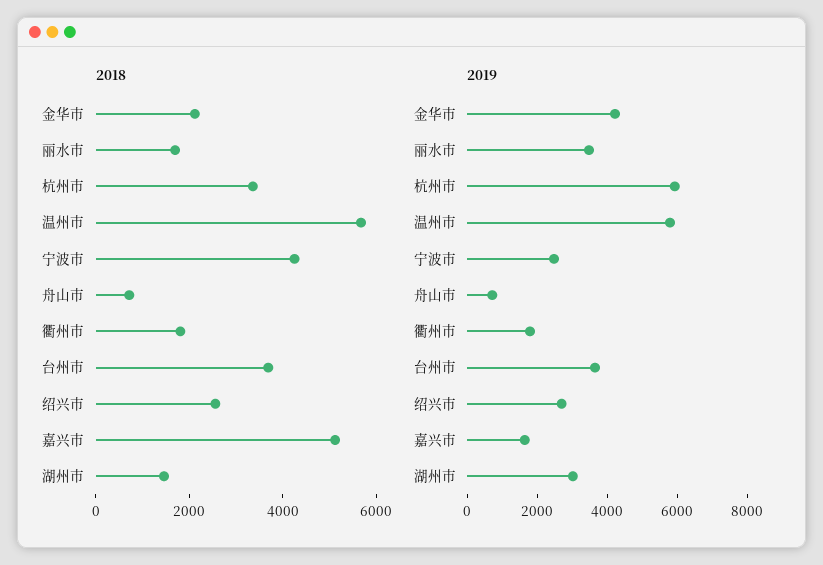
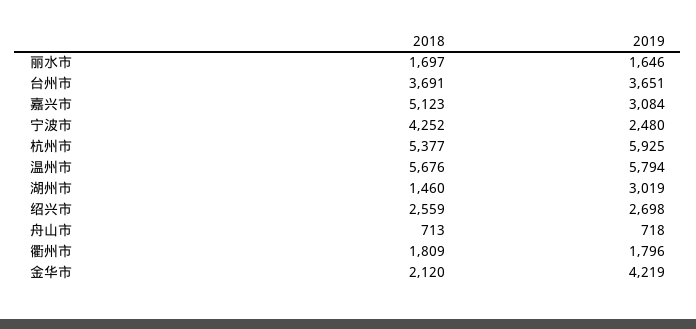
  {
    "2018": {
      "金华市": 2120,
      "丽水市": 1697,
-     "杭州市": 3500,
+     "杭州市": 5377,
      "温州市": 5676,
      "宁波市": 4252,
      "舟山市": 713,
      "衢州市": 1809,
      "台州市": 3691,
      "绍兴市": 2559,
      "嘉兴市": 5123,
      "湖州市": 1460
    },
    "2019": {
      "金华市": 4219,
-     "丽水市": 3500,
+     "丽水市": 1646,
      "杭州市": 5925,
      "温州市": 5794,
      "宁波市": 2480,
      "舟山市": 718,
      "衢州市": 1796,
      "台州市": 3651,
      "绍兴市": 2698,
-     "嘉兴市": 1500,
+     "嘉兴市": 3084,
      "湖州市": 3019
    }
  }

